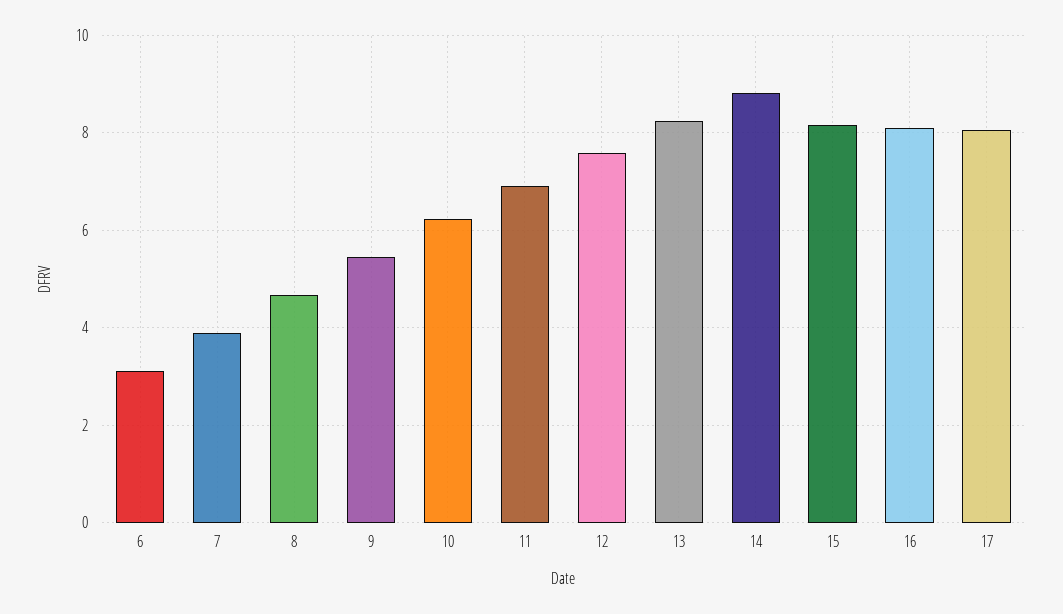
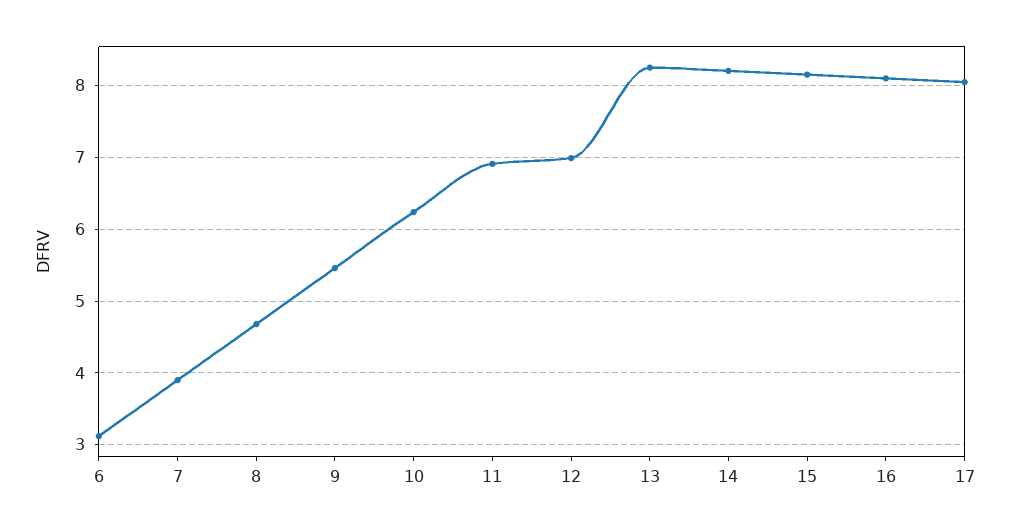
  {
    "6": 3.1,
    "7": 3.9,
    "8": 4.7,
    "9": 5.5,
    "10": 6.2,
    "11": 6.9,
-   "12": 7.6,
+   "12": 7,
    "13": 8.3,
-   "14": 8.8,
+   "14": 8.2,
    "15": 8.2,
    "16": 8.1,
    "17": 8
  }

